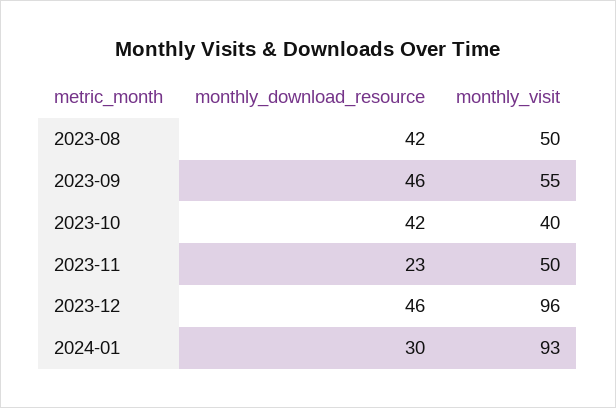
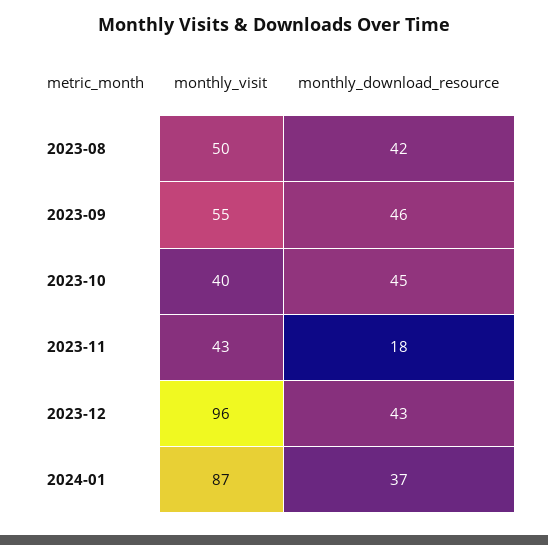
  {
    "monthly_download_resource": {
      "2023-08": 42,
      "2023-09": 46,
-     "2023-10": 42,
+     "2023-10": 45,
-     "2023-11": 23,
+     "2023-11": 18,
-     "2023-12": 46,
+     "2023-12": 43,
-     "2024-01": 30
+     "2024-01": 37
    },
    "monthly_visit": {
      "2023-08": 50,
      "2023-09": 55,
      "2023-10": 40,
-     "2023-11": 50,
+     "2023-11": 43,
      "2023-12": 96,
-     "2024-01": 93
+     "2024-01": 87
    }
  }

